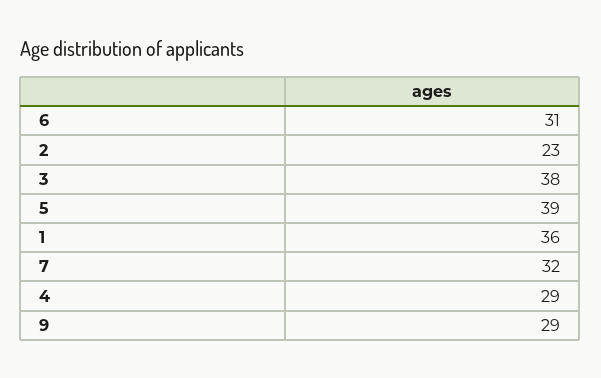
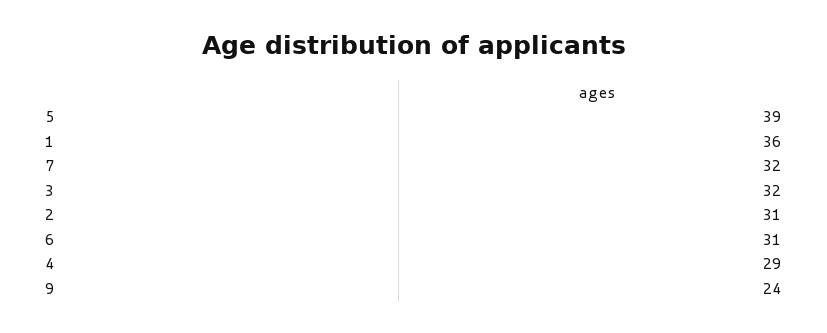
  {
    "6": 31,
-   "2": 23,
+   "2": 31,
-   "3": 38,
+   "3": 32,
    "5": 39,
    "1": 36,
    "7": 32,
    "4": 29,
-   "9": 29
+   "9": 24
  }

